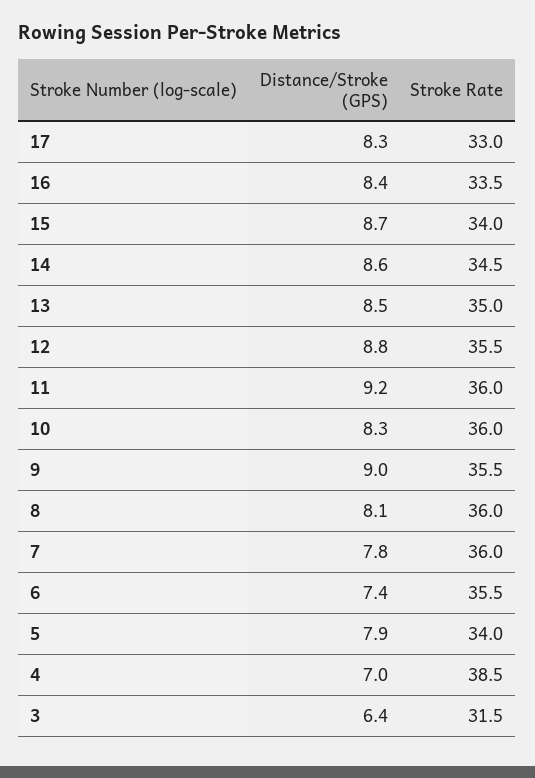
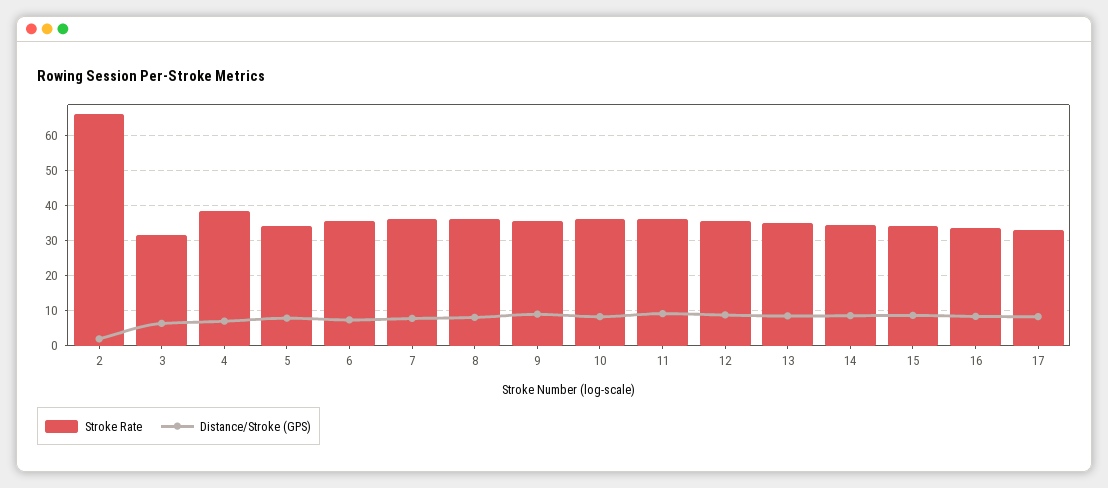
  {
    "Distance/Stroke (GPS)": {
      "17": 8.3,
      "16": 8.4,
      "15": 8.7,
      "14": 8.6,
      "13": 8.5,
      "12": 8.8,
      "11": 9.2,
      "10": 8.3,
      "9": 9,
      "8": 8.1,
      "7": 7.8,
      "6": 7.4,
      "5": 7.9,
      "4": 7,
-     "3": 6.4
+     "3": 6.4,
+     "2": 2
    },
    "Stroke Rate": {
      "17": 33,
      "16": 33.5,
      "15": 34,
      "14": 34.5,
      "13": 35,
      "12": 35.5,
      "11": 36,
      "10": 36,
      "9": 35.5,
      "8": 36,
      "7": 36,
      "6": 35.5,
      "5": 34,
      "4": 38.5,
-     "3": 31.5
+     "3": 31.5,
+     "2": 66
    }
  }

